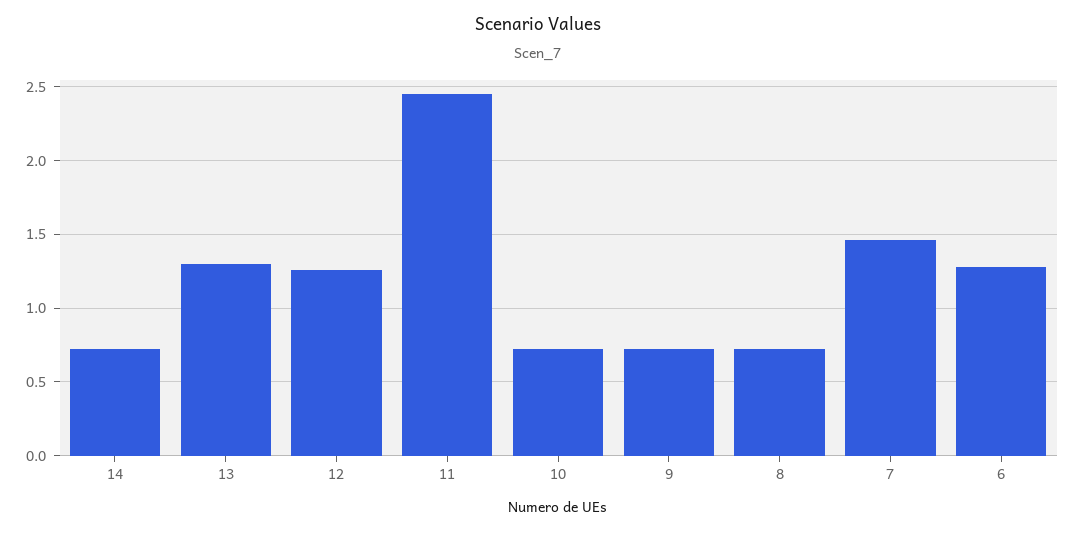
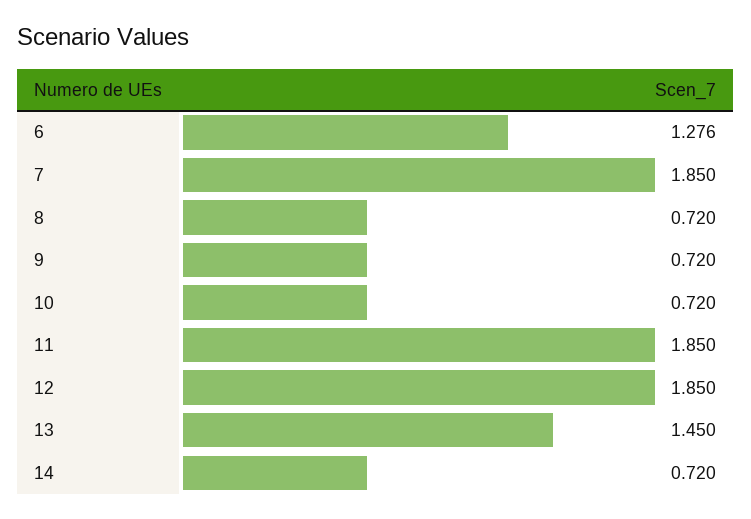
  {
    "14": 0.72,
-   "13": 1.3,
+   "13": 1.45,
-   "12": 1.25,
+   "12": 1.85,
-   "11": 2.45,
+   "11": 1.85,
    "10": 0.72,
    "9": 0.72,
    "8": 0.72,
-   "7": 1.45,
+   "7": 1.85,
    "6": 1.276
  }

